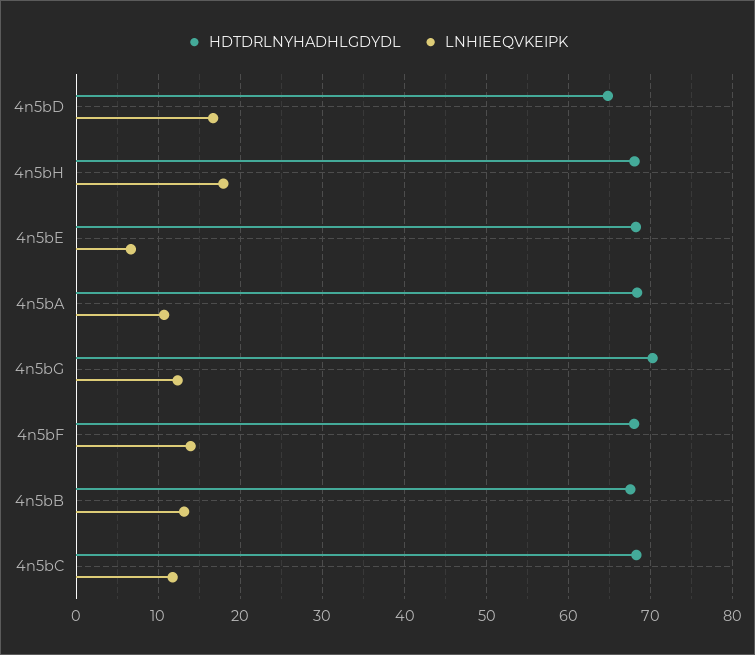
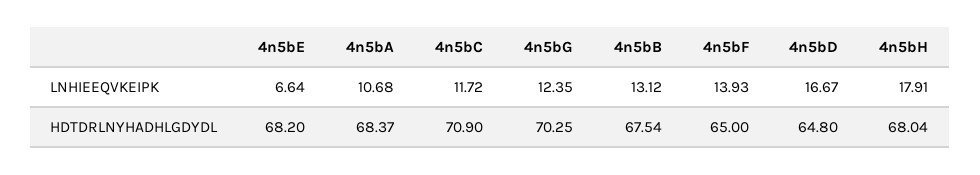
  {
    "HDTDRLNYHADHLGDYDL": {
      "4n5bD": 64.8,
      "4n5bH": 68.04,
      "4n5bE": 68.2,
      "4n5bA": 68.37,
      "4n5bG": 70.25,
-     "4n5bF": 68,
+     "4n5bF": 65,
      "4n5bB": 67.54,
-     "4n5bC": 68
+     "4n5bC": 70.9
    },
    "LNHIEEQVKEIPK": {
      "4n5bD": 16.67,
      "4n5bH": 17.91,
      "4n5bE": 6.64,
      "4n5bA": 10.68,
      "4n5bG": 12.35,
      "4n5bF": 13.93,
      "4n5bB": 13.12,
      "4n5bC": 11.72
    }
  }

